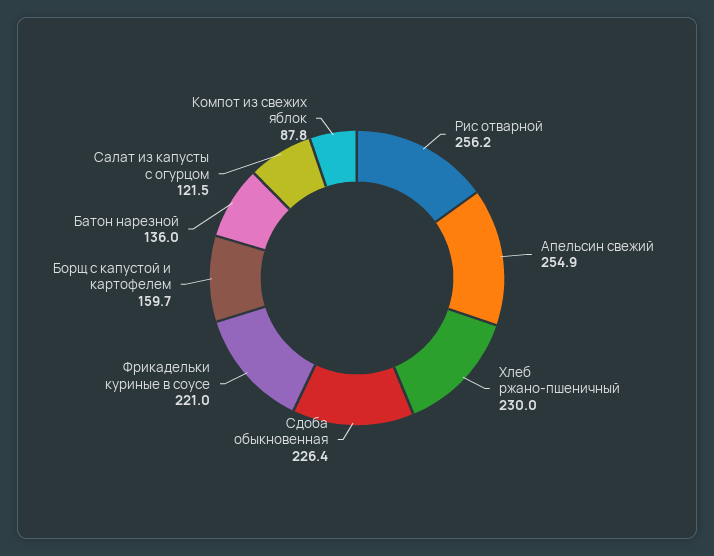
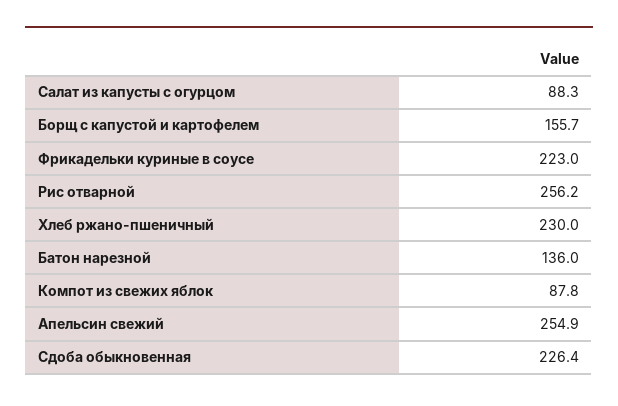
  {
    "Рис отварной": 256.2,
    "Апельсин свежий": 254.9,
    "Хлеб ржано-пшеничный": 230,
    "Сдоба обыкновенная": 226.4,
-   "Фрикадельки куриные в соусе": 221,
+   "Фрикадельки куриные в соусе": 223,
-   "Борщ с капустой и картофелем": 159.7,
+   "Борщ с капустой и картофелем": 155.7,
    "Батон нарезной": 136,
-   "Салат из капусты с огурцом": 121.5,
+   "Салат из капусты с огурцом": 88.3,
    "Компот из свежих яблок": 87.8
  }

